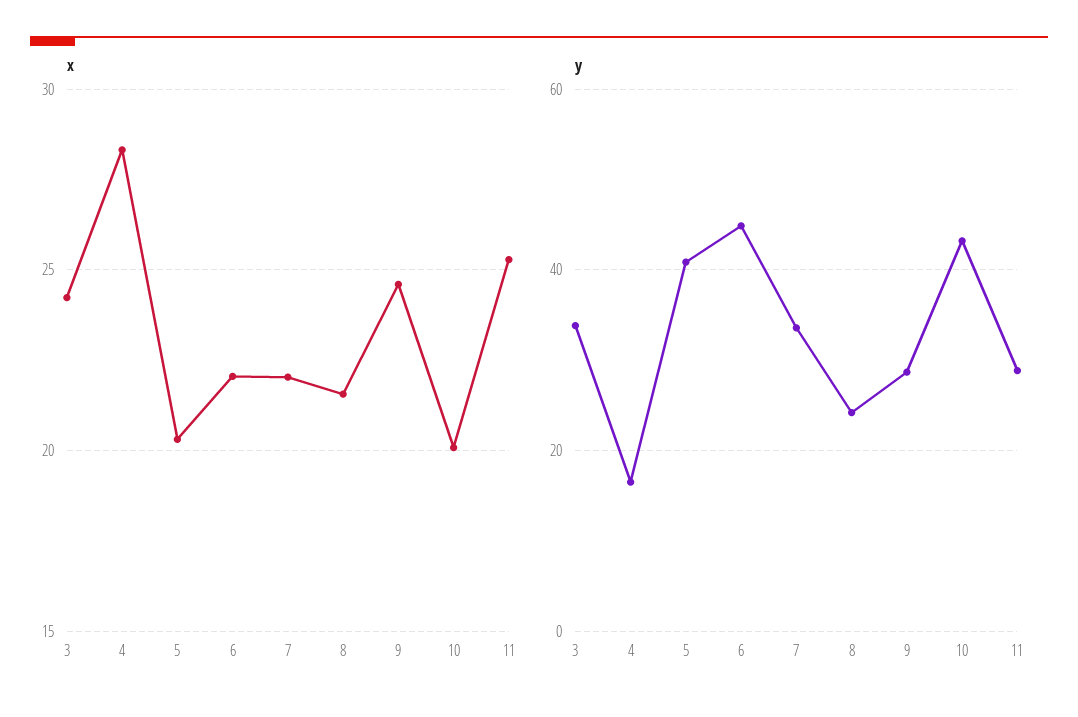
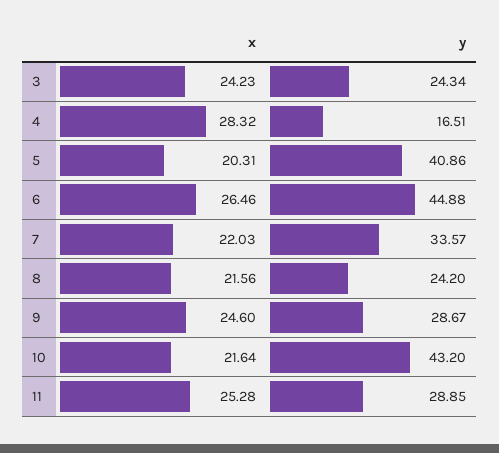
  {
    "x": {
      "3": 24.23,
      "4": 28.32,
      "5": 20.31,
-     "6": 22,
+     "6": 26.46,
      "7": 22.03,
      "8": 21.56,
      "9": 24.6,
-     "10": 20,
+     "10": 21.64,
      "11": 25.28
    },
    "y": {
-     "3": 34,
+     "3": 24.34,
      "4": 16.51,
      "5": 40.86,
      "6": 44.88,
      "7": 33.57,
      "8": 24.2,
      "9": 28.67,
      "10": 43.2,
      "11": 28.85
    }
  }

